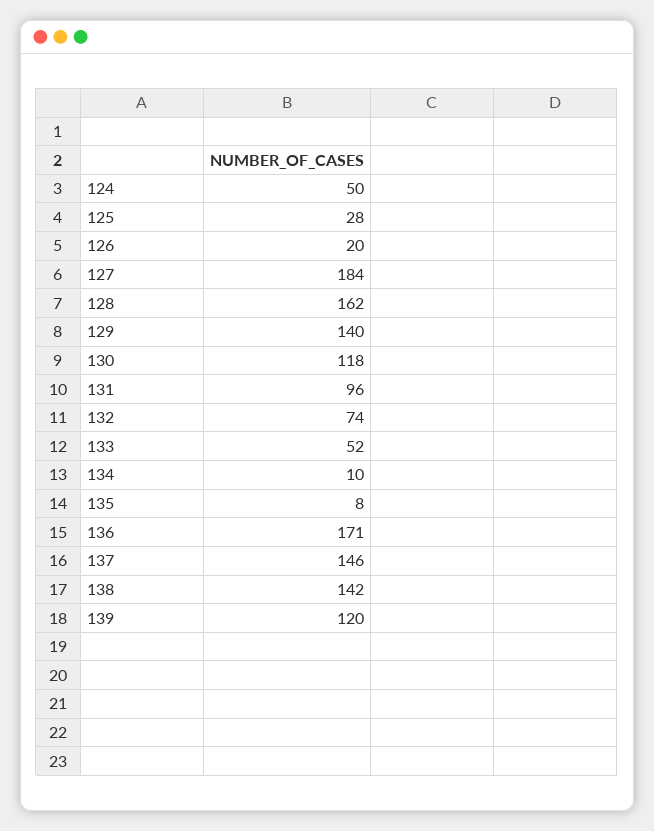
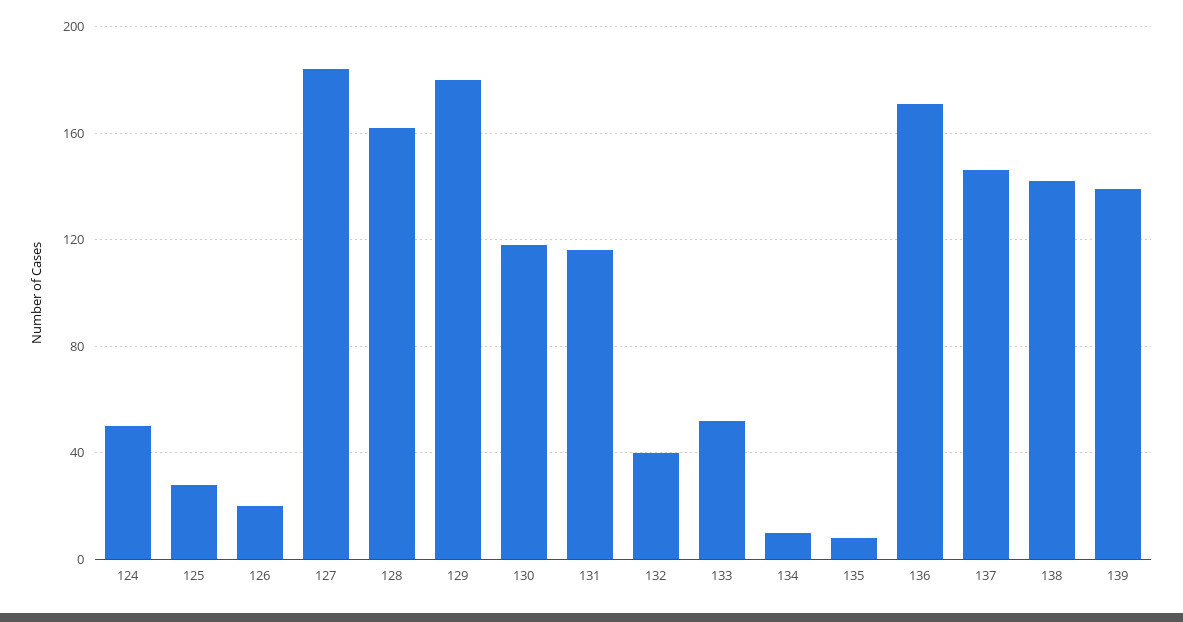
  {
    "124": 50,
    "125": 28,
    "126": 20,
    "127": 184,
    "128": 162,
-   "129": 140,
+   "129": 180,
    "130": 118,
-   "131": 96,
+   "131": 115,
-   "132": 74,
+   "132": 40,
    "133": 52,
    "134": 10,
    "135": 8,
    "136": 171,
    "137": 146,
    "138": 142,
-   "139": 120
+   "139": 140
  }

